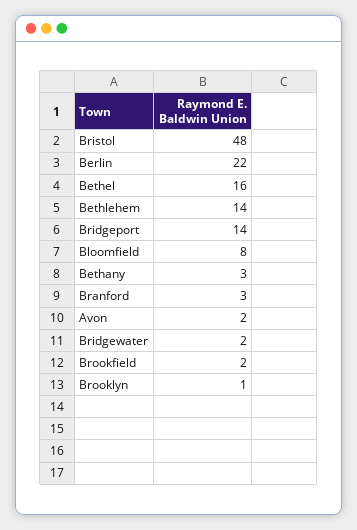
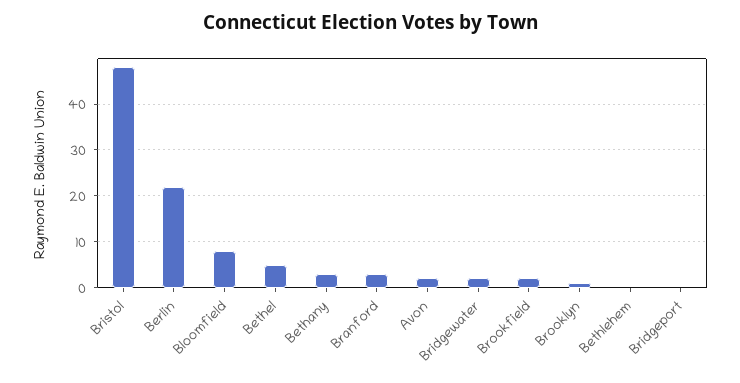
  {
    "Bristol": 48,
    "Berlin": 22,
-   "Bethel": 16,
+   "Bethel": 5,
-   "Bethlehem": 14,
+   "Bethlehem": 0,
-   "Bridgeport": 14,
+   "Bridgeport": 0,
    "Bloomfield": 8,
    "Bethany": 3,
    "Branford": 3,
    "Avon": 2,
    "Bridgewater": 2,
    "Brookfield": 2,
    "Brooklyn": 1
  }

